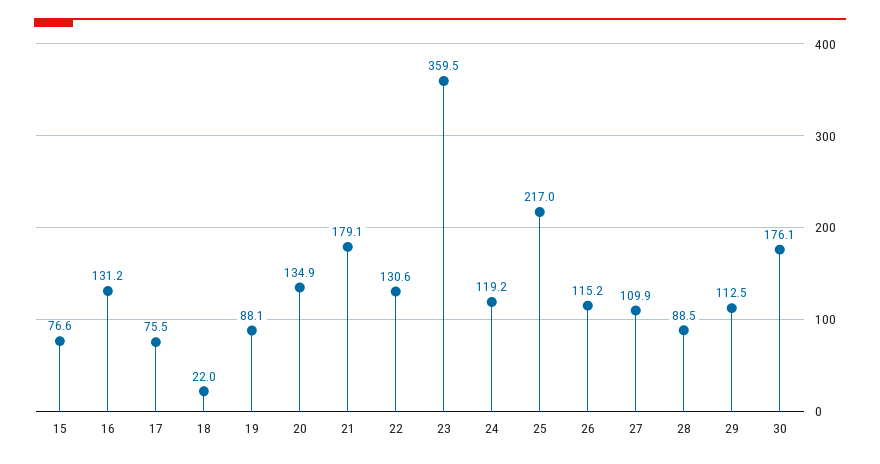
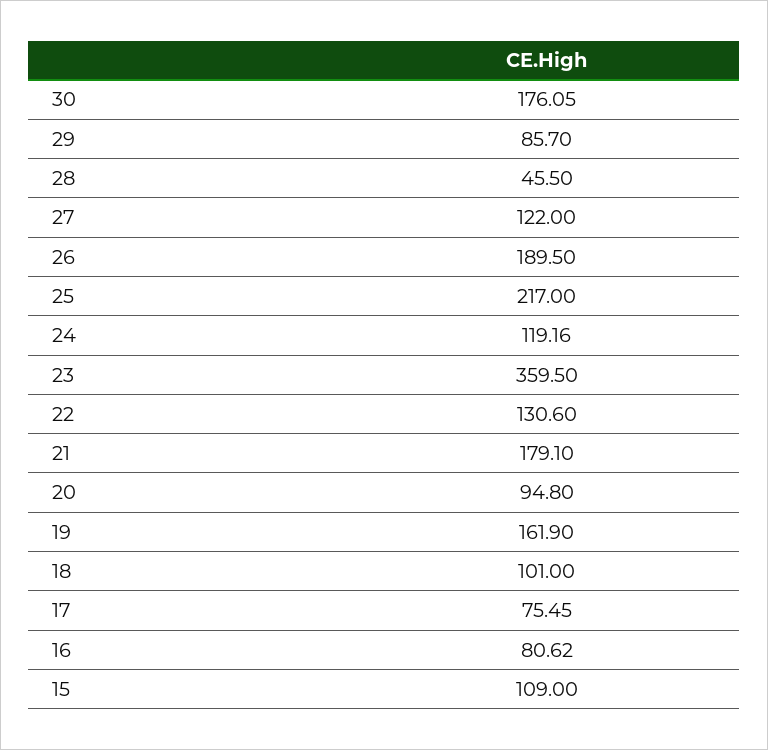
  {
-   "15": 76.6,
+   "15": 109,
-   "16": 131.2,
+   "16": 80.62,
    "17": 75.45,
-   "18": 22,
+   "18": 101,
-   "19": 88.1,
+   "19": 161.9,
-   "20": 134.9,
+   "20": 94.8,
    "21": 179.1,
    "22": 130.6,
    "23": 359.5,
    "24": 119.16,
    "25": 217,
-   "26": 115.2,
+   "26": 189.5,
-   "27": 109.9,
+   "27": 122,
-   "28": 88.5,
+   "28": 45.5,
-   "29": 112.5,
+   "29": 85.7,
    "30": 176.05
  }

